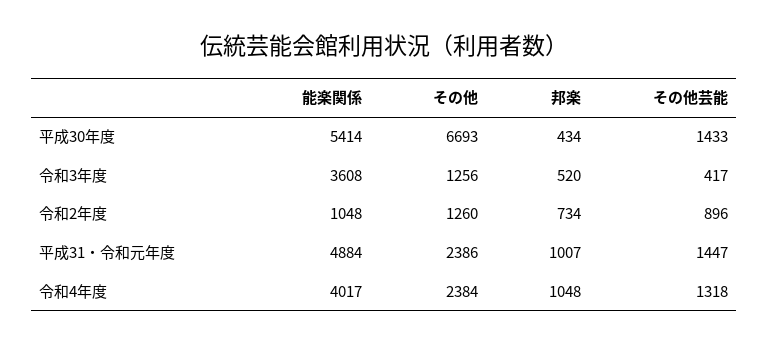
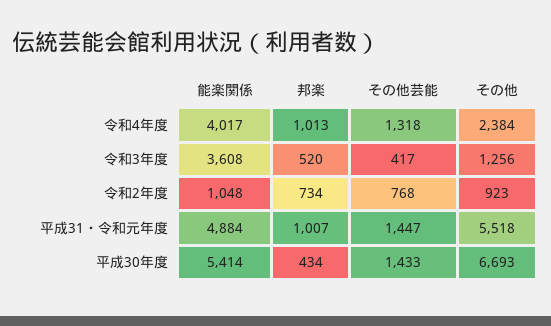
  {
    "能楽関係": {
      "平成30年度": 5414,
      "令和3年度": 3608,
      "令和2年度": 1048,
      "平成31・令和元年度": 4884,
      "令和4年度": 4017
    },
    "その他": {
      "平成30年度": 6693,
      "令和3年度": 1256,
-     "令和2年度": 1260,
+     "令和2年度": 923,
-     "平成31・令和元年度": 2386,
+     "平成31・令和元年度": 5518,
      "令和4年度": 2384
    },
    "邦楽": {
      "平成30年度": 434,
      "令和3年度": 520,
      "令和2年度": 734,
      "平成31・令和元年度": 1007,
-     "令和4年度": 1048
+     "令和4年度": 1013
    },
    "その他芸能": {
      "平成30年度": 1433,
      "令和3年度": 417,
-     "令和2年度": 896,
+     "令和2年度": 768,
      "平成31・令和元年度": 1447,
      "令和4年度": 1318
    }
  }

